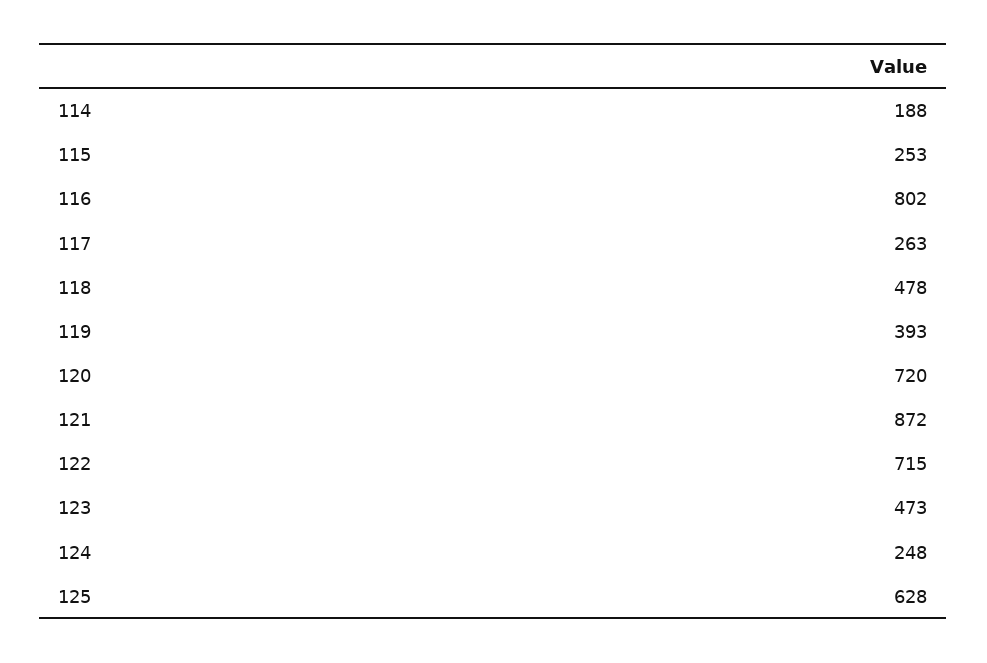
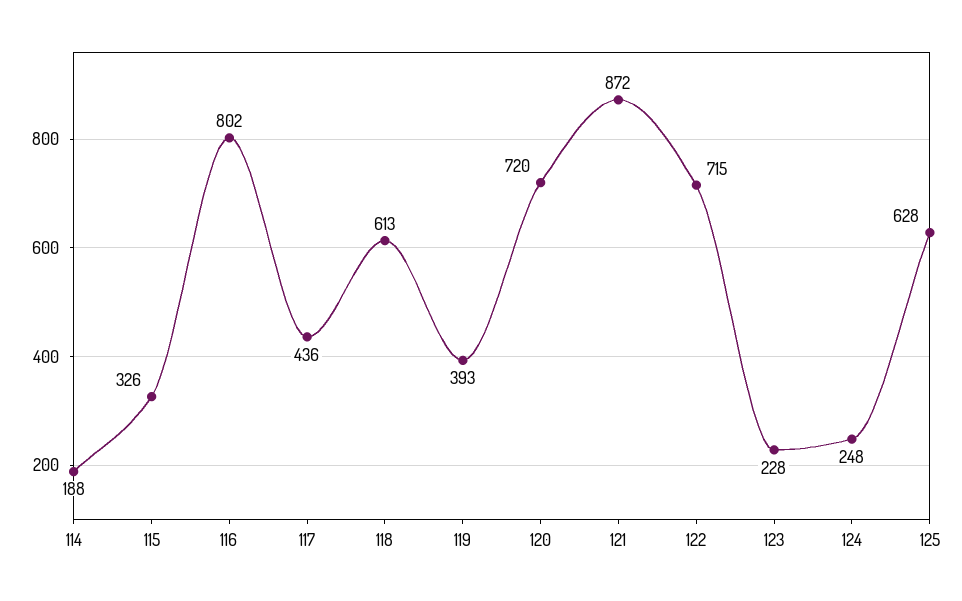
  {
    "114": 188,
-   "115": 253,
+   "115": 326,
    "116": 802,
-   "117": 263,
+   "117": 436,
-   "118": 478,
+   "118": 613,
    "119": 393,
    "120": 720,
    "121": 872,
    "122": 715,
-   "123": 473,
+   "123": 228,
    "124": 248,
    "125": 628
  }

